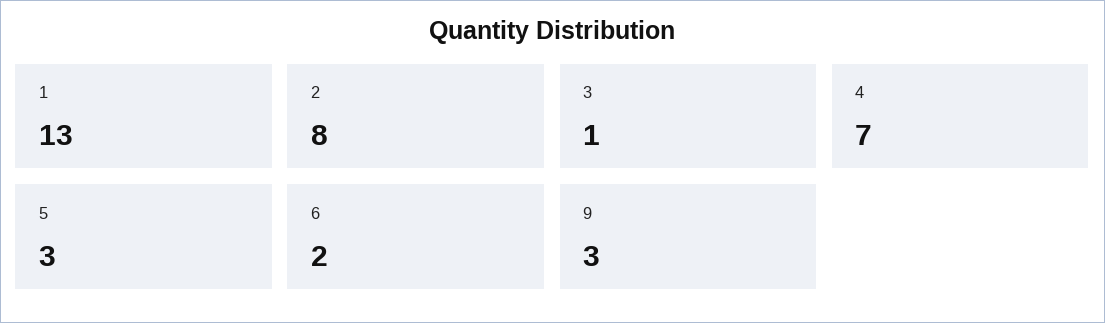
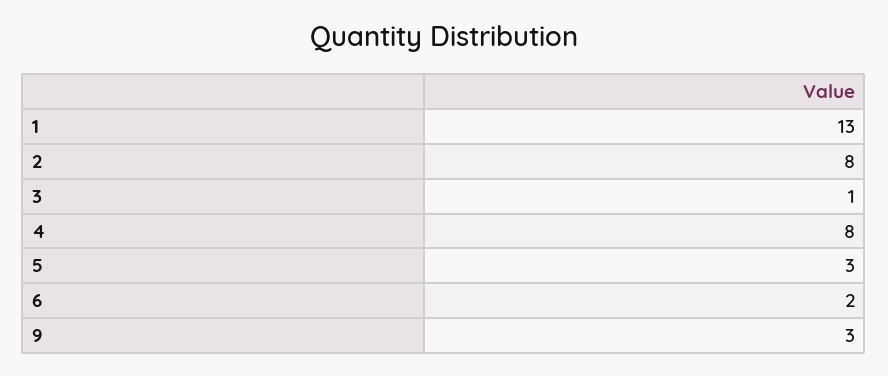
  {
    "1": 13,
    "2": 8,
    "3": 1,
-   "4": 7,
+   "4": 8,
    "5": 3,
    "6": 2,
    "9": 3
  }

